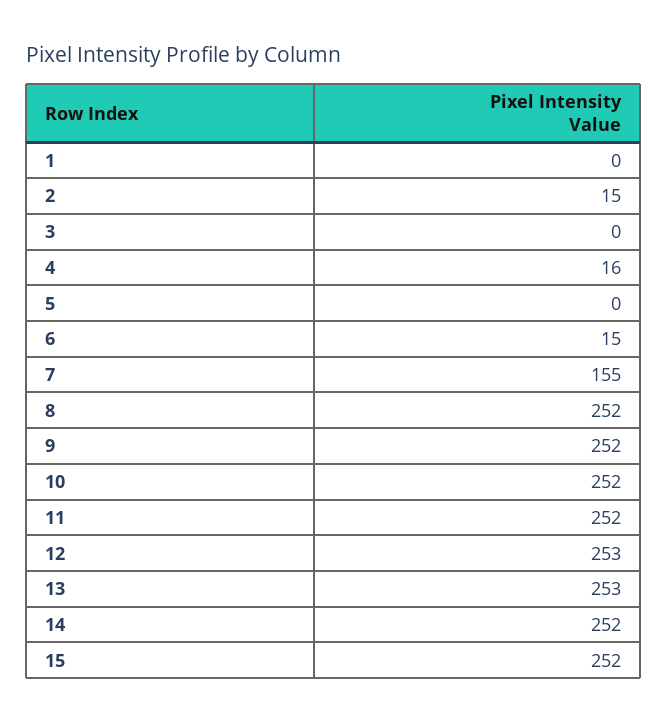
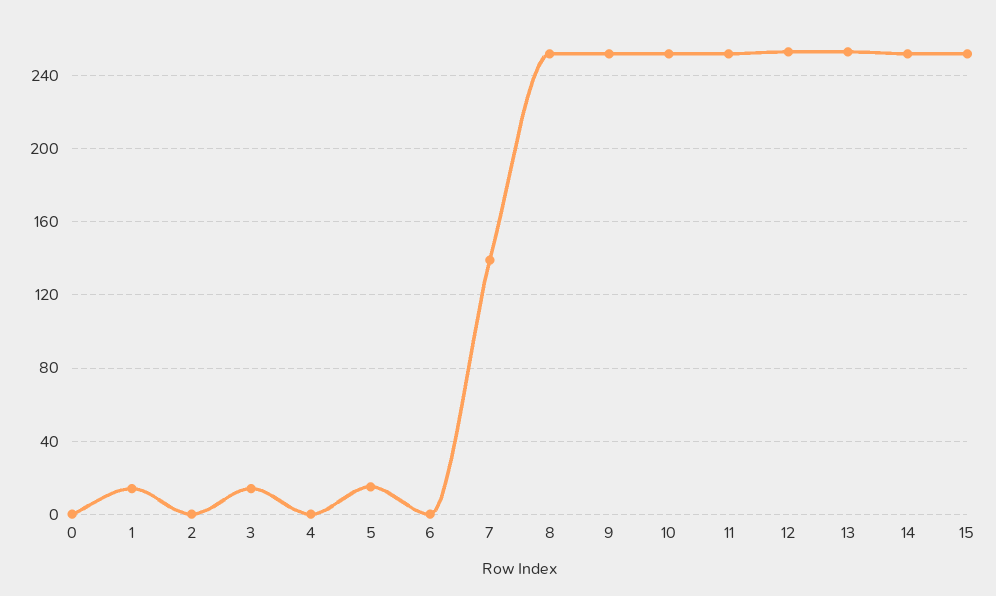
  {
-   "1": 0,
+   "1": 15,
-   "2": 15,
+   "2": 0,
-   "3": 0,
+   "3": 15,
-   "4": 16,
+   "4": 0,
-   "5": 0,
+   "5": 15,
-   "6": 15,
+   "6": 0,
-   "7": 155,
+   "7": 140,
    "8": 252,
    "9": 252,
    "10": 252,
    "11": 252,
    "12": 253,
    "13": 253,
    "14": 252,
-   "15": 252
+   "15": 252,
+   "0": 0
  }

